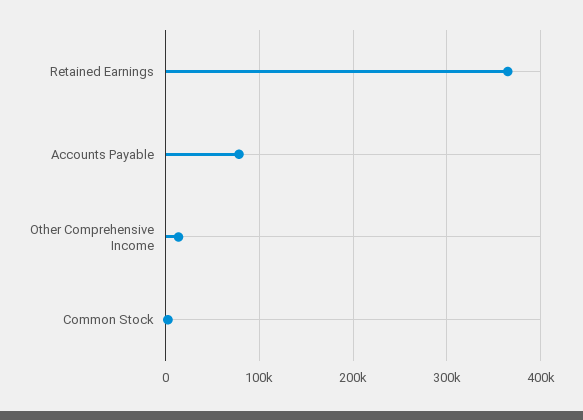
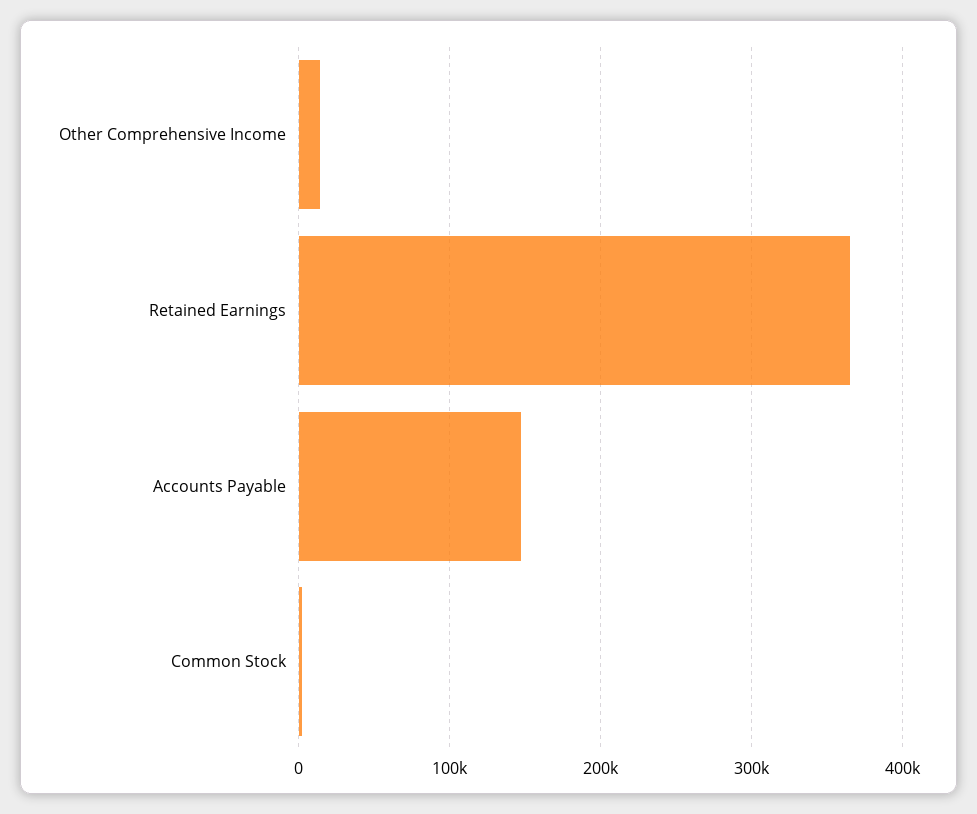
  {
    "Retained Earnings": 360000,
-   "Accounts Payable": 80000,
+   "Accounts Payable": 150000,
    "Other Comprehensive Income": 10000,
    "Common Stock": 0
  }

